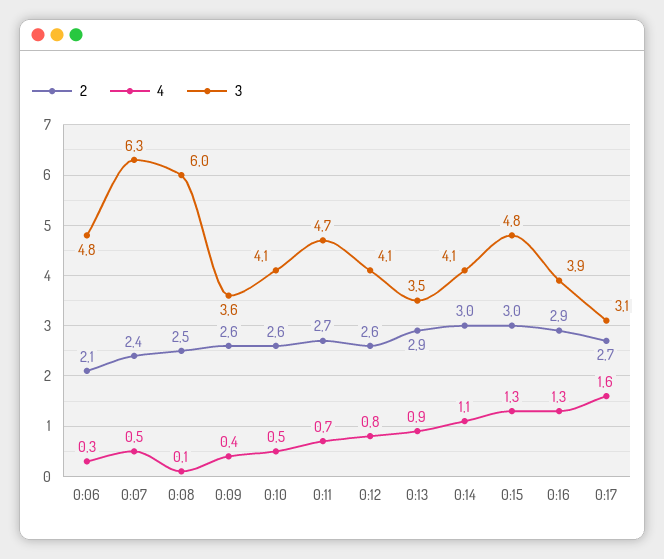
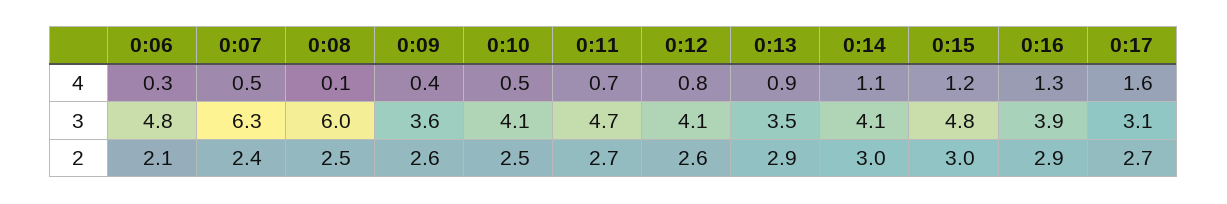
  {
    "2": {
      "0:06": 2.1,
      "0:07": 2.4,
      "0:08": 2.5,
      "0:09": 2.6,
-     "0:10": 2.6,
+     "0:10": 2.5,
      "0:11": 2.7,
      "0:12": 2.6,
      "0:13": 2.9,
      "0:14": 3,
      "0:15": 3,
      "0:16": 2.9,
      "0:17": 2.7
    },
    "4": {
      "0:06": 0.3,
      "0:07": 0.5,
      "0:08": 0.1,
      "0:09": 0.4,
      "0:10": 0.5,
      "0:11": 0.7,
      "0:12": 0.8,
      "0:13": 0.9,
      "0:14": 1.1,
-     "0:15": 1.3,
+     "0:15": 1.2,
      "0:16": 1.3,
      "0:17": 1.6
    },
    "3": {
      "0:06": 4.8,
      "0:07": 6.3,
      "0:08": 6,
      "0:09": 3.6,
      "0:10": 4.1,
      "0:11": 4.7,
      "0:12": 4.1,
      "0:13": 3.5,
      "0:14": 4.1,
      "0:15": 4.8,
      "0:16": 3.9,
      "0:17": 3.1
    }
  }

